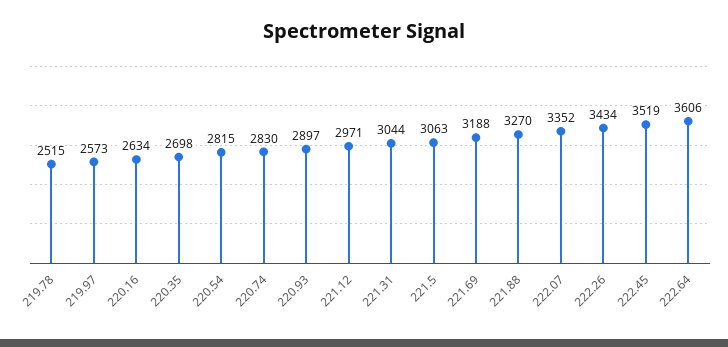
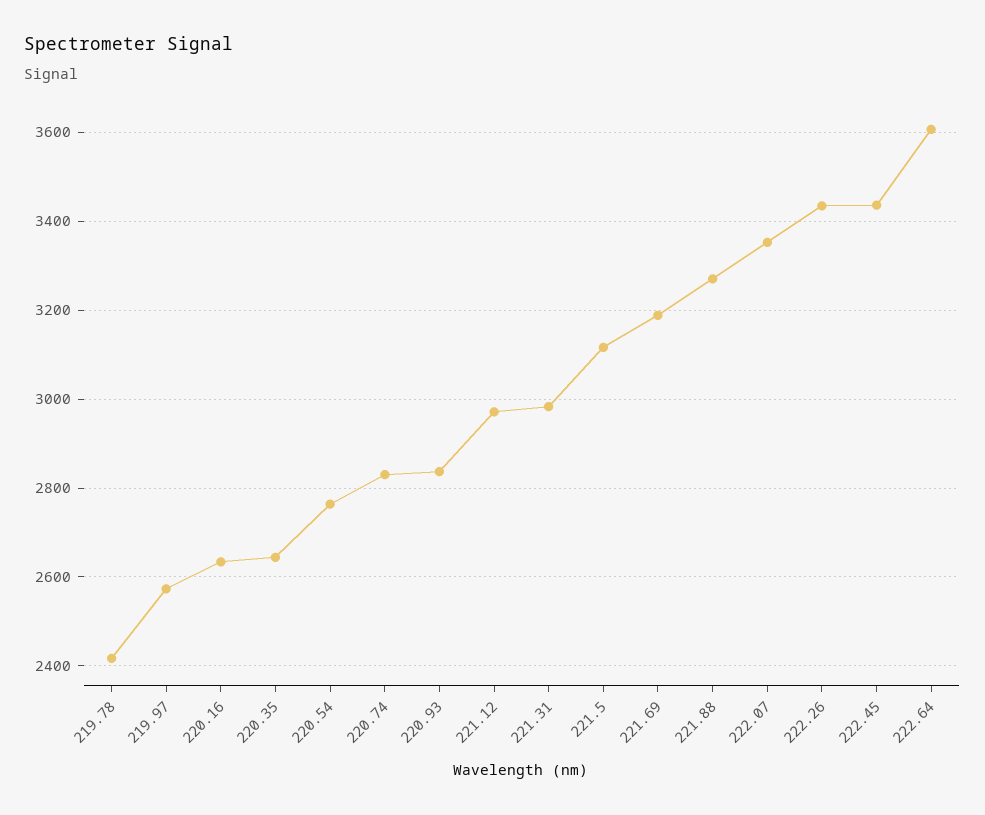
  {
-   "219.78": 2515,
+   "219.78": 2420,
    "219.97": 2573,
    "220.16": 2634,
-   "220.35": 2698,
+   "220.35": 2640,
-   "220.54": 2815,
+   "220.54": 2760,
    "220.74": 2830,
-   "220.93": 2897,
+   "220.93": 2840,
    "221.12": 2971,
-   "221.31": 3044,
+   "221.31": 2980,
-   "221.5": 3063,
+   "221.5": 3120,
    "221.69": 3188,
    "221.88": 3270,
    "222.07": 3352,
    "222.26": 3434,
-   "222.45": 3519,
+   "222.45": 3440,
    "222.64": 3606
  }

